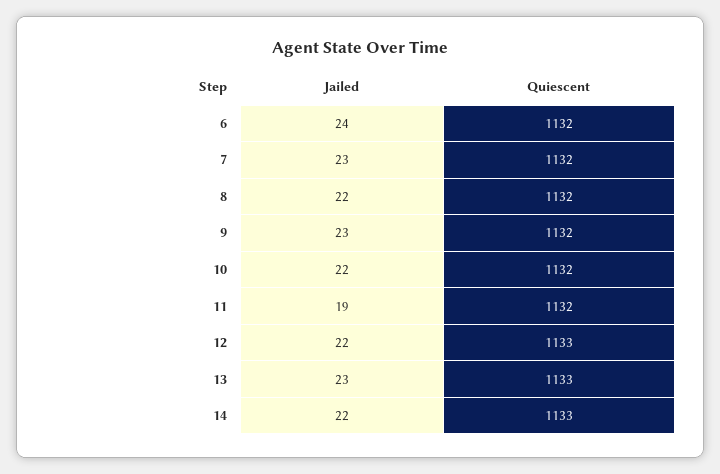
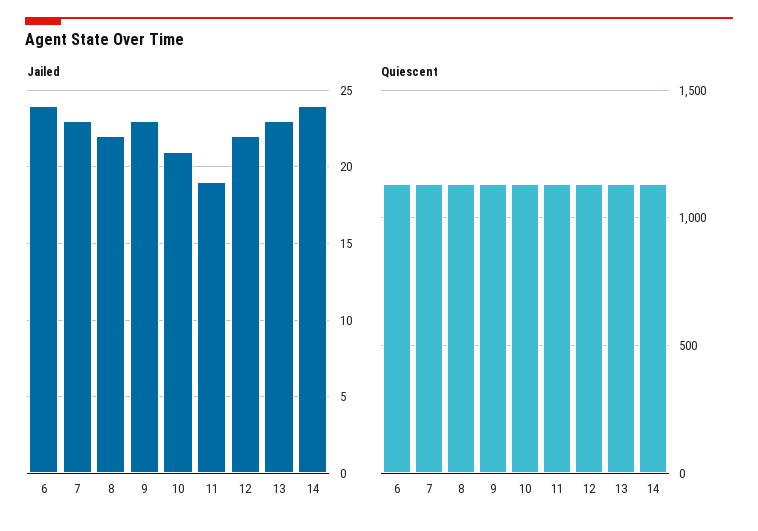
  {
    "Jailed": {
      "6": 24,
      "7": 23,
      "8": 22,
      "9": 23,
-     "10": 22,
+     "10": 21,
      "11": 19,
      "12": 22,
      "13": 23,
-     "14": 22
+     "14": 24
    },
    "Quiescent": {
      "6": 1132,
      "7": 1132,
      "8": 1132,
      "9": 1132,
      "10": 1132,
      "11": 1132,
      "12": 1133,
      "13": 1133,
      "14": 1133
    }
  }

